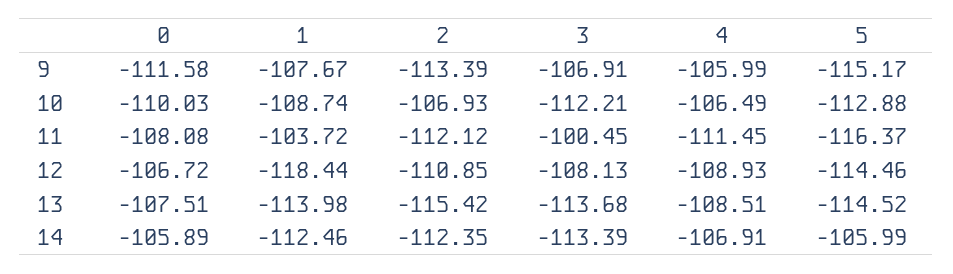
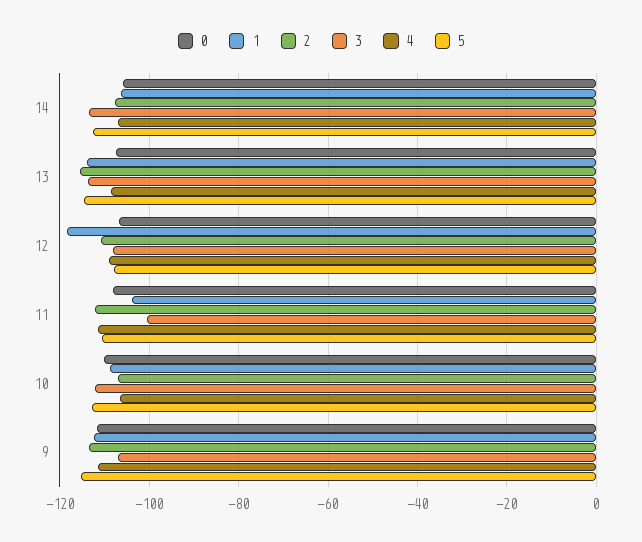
  {
    "0": {
      "9": -111.58,
      "10": -110.03,
      "11": -108.08,
      "12": -106.72,
      "13": -107.51,
      "14": -105.89
    },
    "1": {
-     "9": -107.67,
+     "9": -112,
      "10": -108.74,
      "11": -103.72,
      "12": -118.44,
      "13": -113.98,
-     "14": -112.46
+     "14": -106
    },
    "2": {
      "9": -113.39,
      "10": -106.93,
      "11": -112.12,
      "12": -110.85,
      "13": -115.42,
-     "14": -112.35
+     "14": -108
    },
    "3": {
      "9": -106.91,
      "10": -112.21,
      "11": -100.45,
      "12": -108.13,
      "13": -113.68,
      "14": -113.39
    },
    "4": {
-     "9": -105.99,
+     "9": -112,
      "10": -106.49,
      "11": -111.45,
      "12": -108.93,
      "13": -108.51,
      "14": -106.91
    },
    "5": {
      "9": -115.17,
      "10": -112.88,
-     "11": -116.37,
+     "11": -110,
-     "12": -114.46,
+     "12": -108,
      "13": -114.52,
-     "14": -105.99
+     "14": -112
    }
  }

